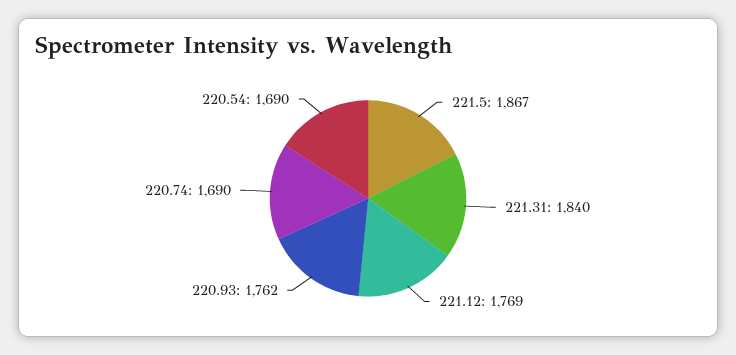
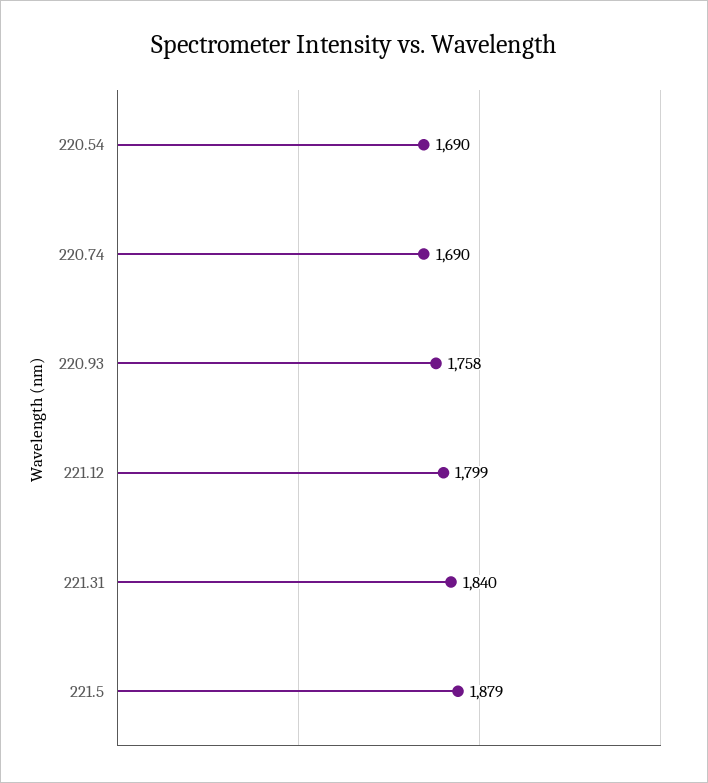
  {
-   "221.5": 1867,
+   "221.5": 1879,
    "221.31": 1840,
-   "221.12": 1769,
+   "221.12": 1799,
-   "220.93": 1762,
+   "220.93": 1758,
    "220.74": 1690,
    "220.54": 1690
  }

